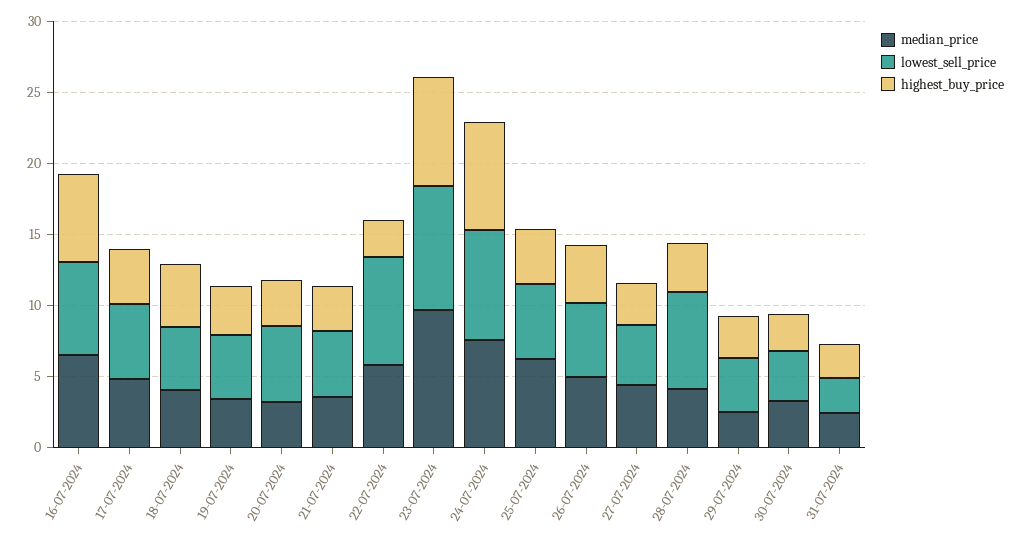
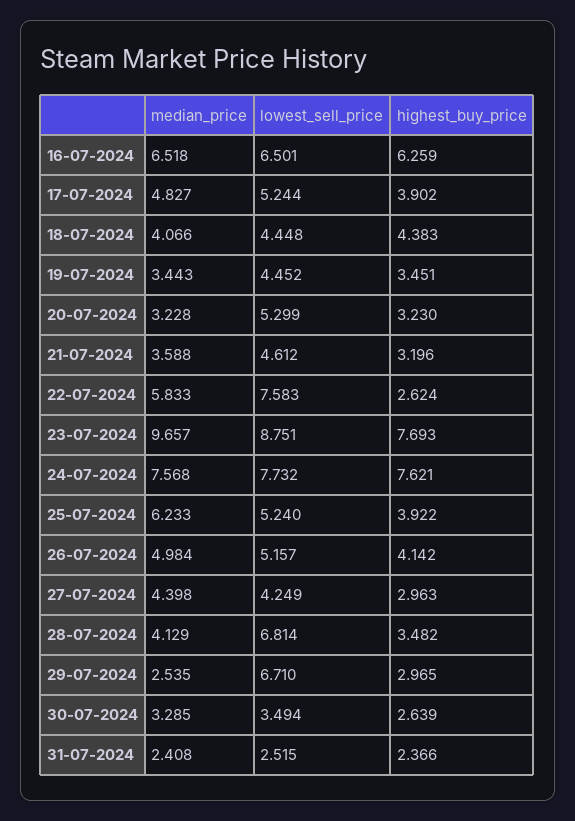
  {
    "median_price": {
      "16-07-2024": 6.518,
      "17-07-2024": 4.827,
      "18-07-2024": 4.066,
      "19-07-2024": 3.443,
      "20-07-2024": 3.228,
      "21-07-2024": 3.588,
      "22-07-2024": 5.833,
      "23-07-2024": 9.657,
      "24-07-2024": 7.568,
      "25-07-2024": 6.233,
      "26-07-2024": 4.984,
      "27-07-2024": 4.398,
      "28-07-2024": 4.129,
      "29-07-2024": 2.535,
      "30-07-2024": 3.285,
      "31-07-2024": 2.408
    },
    "lowest_sell_price": {
      "16-07-2024": 6.501,
      "17-07-2024": 5.244,
      "18-07-2024": 4.448,
      "19-07-2024": 4.452,
      "20-07-2024": 5.299,
      "21-07-2024": 4.612,
      "22-07-2024": 7.583,
      "23-07-2024": 8.751,
      "24-07-2024": 7.732,
      "25-07-2024": 5.24,
      "26-07-2024": 5.157,
      "27-07-2024": 4.249,
      "28-07-2024": 6.814,
-     "29-07-2024": 4,
+     "29-07-2024": 6.71,
      "30-07-2024": 3.494,
      "31-07-2024": 2.515
    },
    "highest_buy_price": {
      "16-07-2024": 6.259,
      "17-07-2024": 3.902,
      "18-07-2024": 4.383,
      "19-07-2024": 3.451,
      "20-07-2024": 3.23,
      "21-07-2024": 3.196,
      "22-07-2024": 2.624,
      "23-07-2024": 7.693,
      "24-07-2024": 7.621,
      "25-07-2024": 3.922,
      "26-07-2024": 4.142,
      "27-07-2024": 2.963,
      "28-07-2024": 3.482,
      "29-07-2024": 2.965,
      "30-07-2024": 2.639,
      "31-07-2024": 2.366
    }
  }

